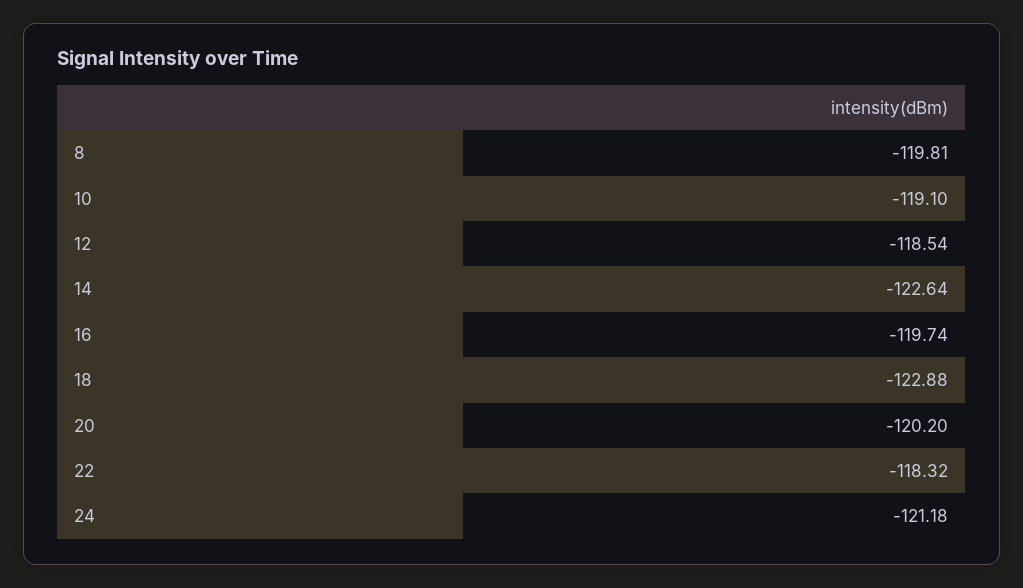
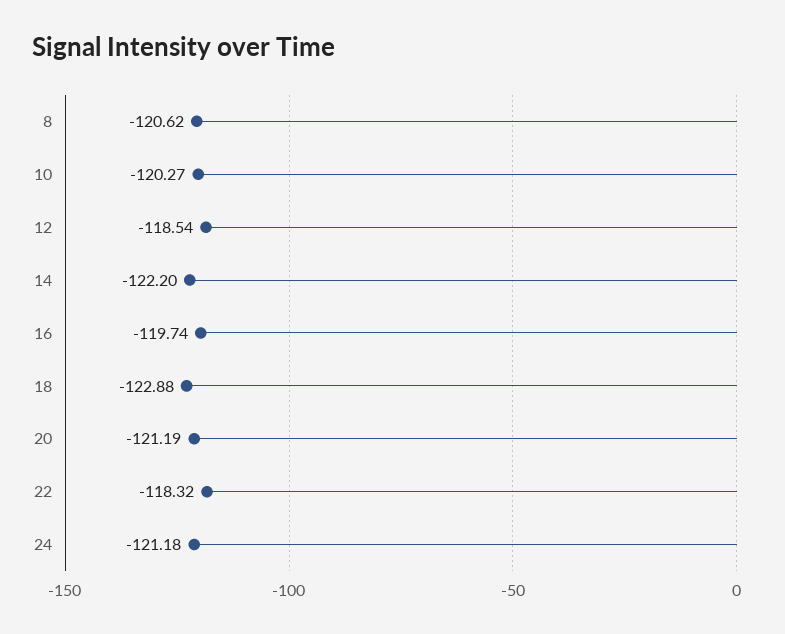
  {
-   "8": -119.81,
+   "8": -120.62,
-   "10": -119.1,
+   "10": -120.27,
    "12": -118.54,
-   "14": -122.64,
+   "14": -122.2,
    "16": -119.74,
    "18": -122.88,
-   "20": -120.2,
+   "20": -121.19,
    "22": -118.32,
    "24": -121.18
  }

